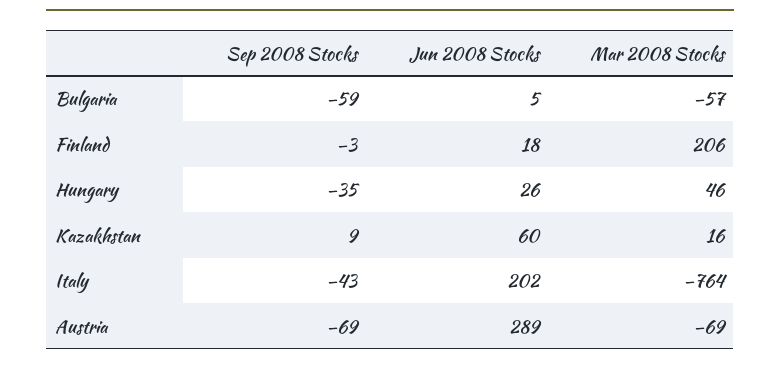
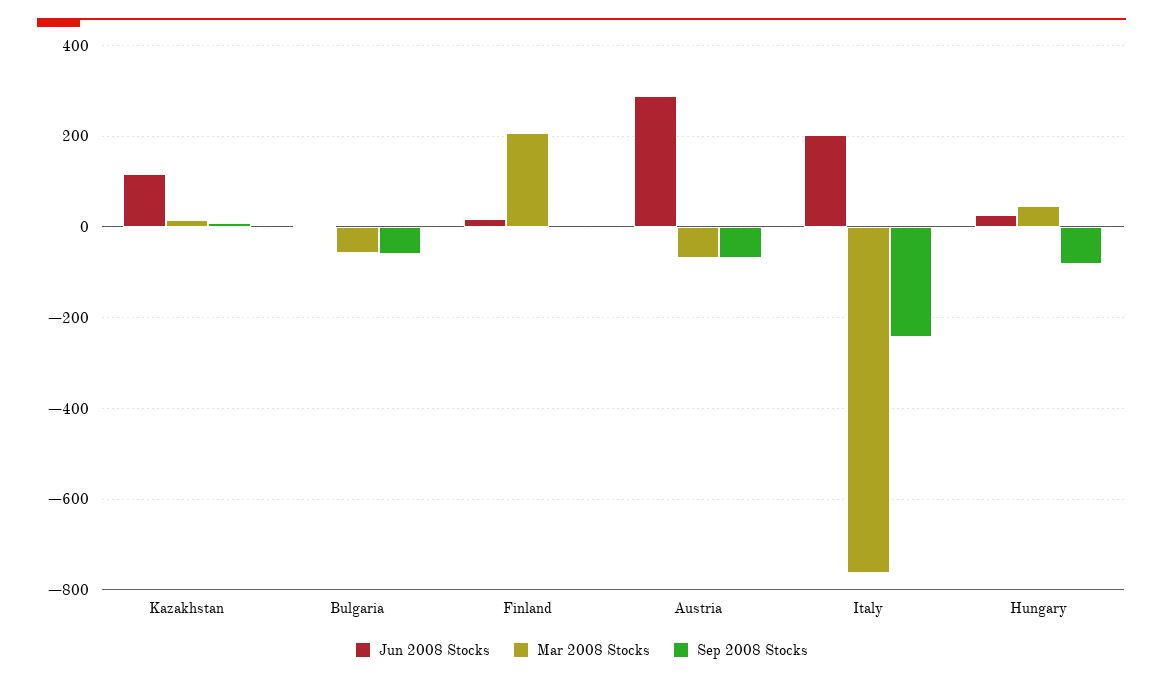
  {
    "Sep 2008 Stocks": {
      "Bulgaria": -59,
      "Finland": -3,
-     "Hungary": -35,
+     "Hungary": -80,
      "Kazakhstan": 9,
-     "Italy": -43,
+     "Italy": -240,
      "Austria": -69
    },
    "Jun 2008 Stocks": {
      "Bulgaria": 5,
      "Finland": 18,
      "Hungary": 26,
-     "Kazakhstan": 60,
+     "Kazakhstan": 120,
      "Italy": 202,
      "Austria": 289
    },
    "Mar 2008 Stocks": {
      "Bulgaria": -57,
      "Finland": 206,
      "Hungary": 46,
      "Kazakhstan": 16,
      "Italy": -764,
      "Austria": -69
    }
  }

